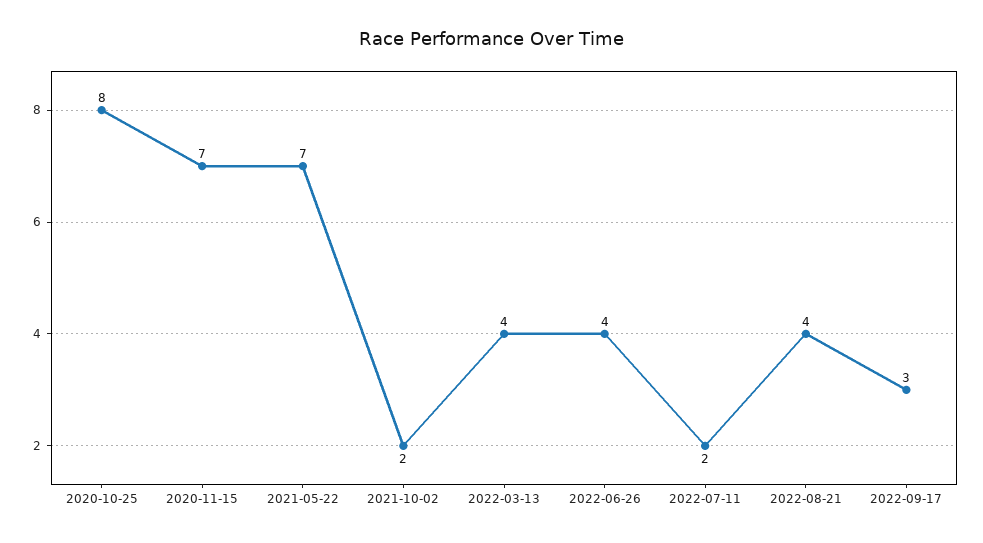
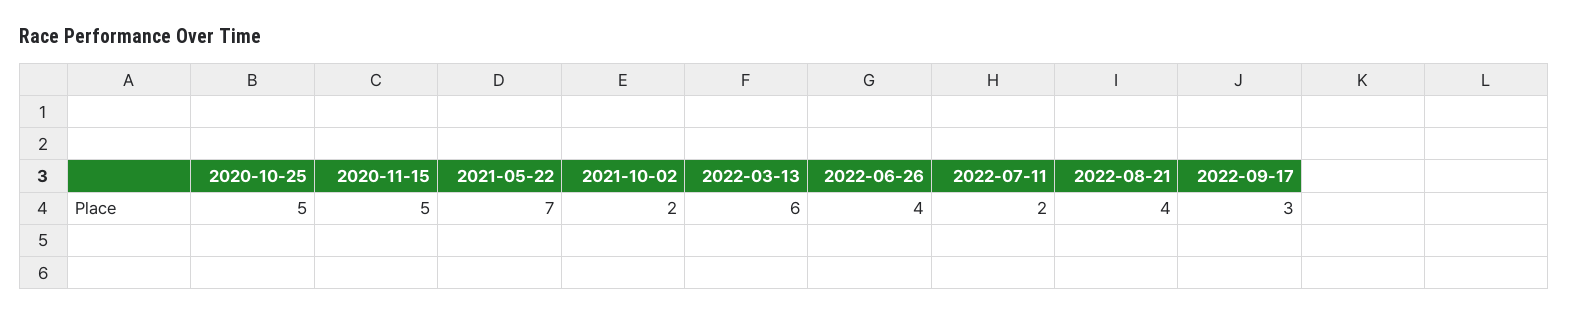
  {
-   "2020-10-25": 8,
+   "2020-10-25": 5,
-   "2020-11-15": 7,
+   "2020-11-15": 5,
    "2021-05-22": 7,
    "2021-10-02": 2,
-   "2022-03-13": 4,
+   "2022-03-13": 6,
    "2022-06-26": 4,
    "2022-07-11": 2,
    "2022-08-21": 4,
    "2022-09-17": 3
  }

